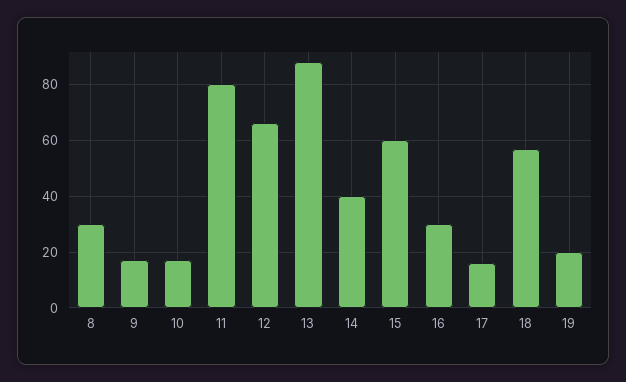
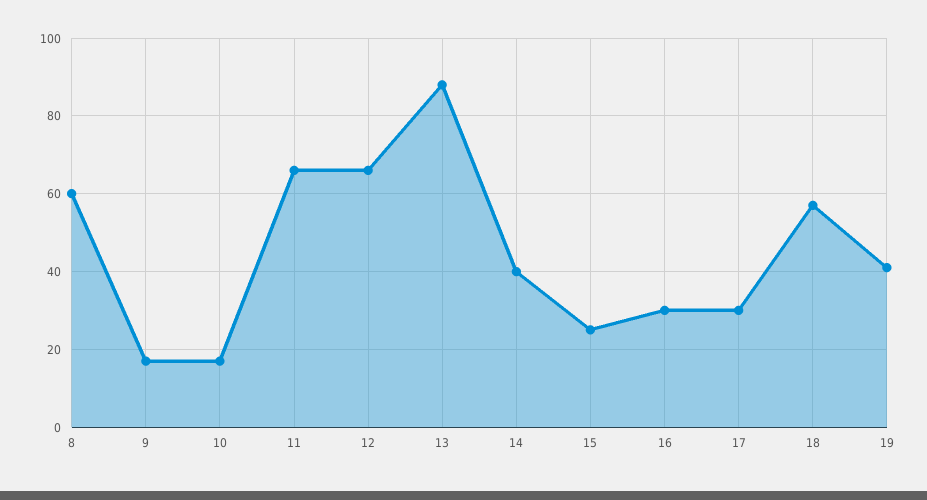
  {
-   "8": 30,
+   "8": 60,
    "9": 15,
    "10": 15,
-   "11": 80,
+   "11": 65,
    "12": 65,
    "13": 90,
    "14": 40,
-   "15": 60,
+   "15": 25,
    "16": 30,
-   "17": 15,
+   "17": 30,
    "18": 55,
-   "19": 20
+   "19": 40
  }

